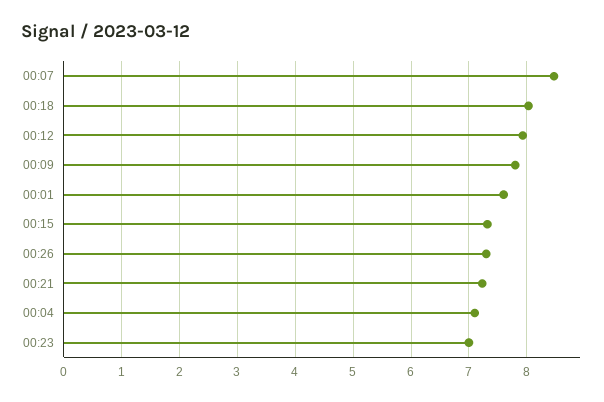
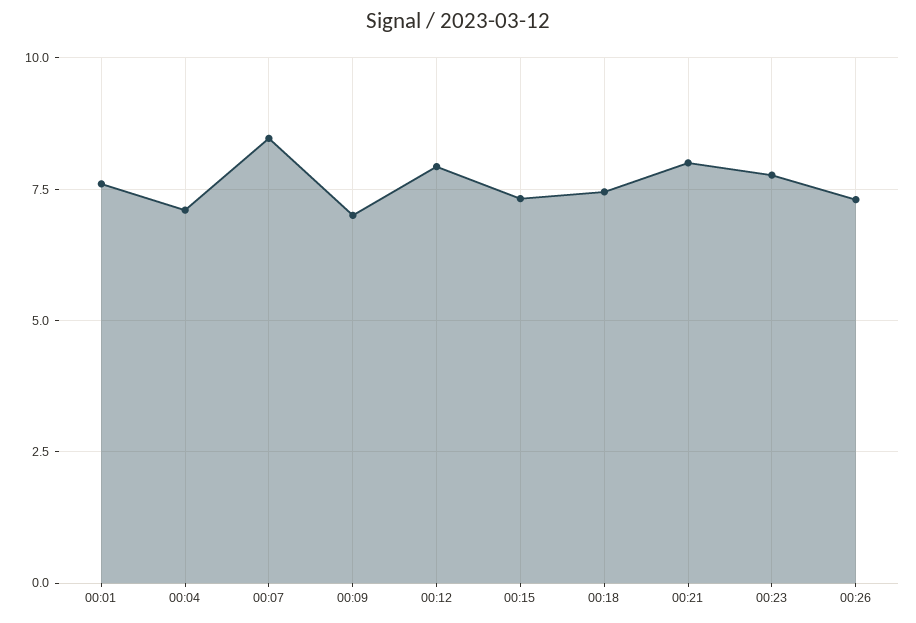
  {
    "00:07": 8.4,
-   "00:18": 8,
+   "00:18": 7.5,
    "00:12": 8,
-   "00:09": 7.8,
+   "00:09": 7,
    "00:01": 7.6,
    "00:15": 7.4,
    "00:26": 7.4,
-   "00:21": 7.2,
+   "00:21": 8,
    "00:04": 7.2,
-   "00:23": 7
+   "00:23": 7.75
  }

